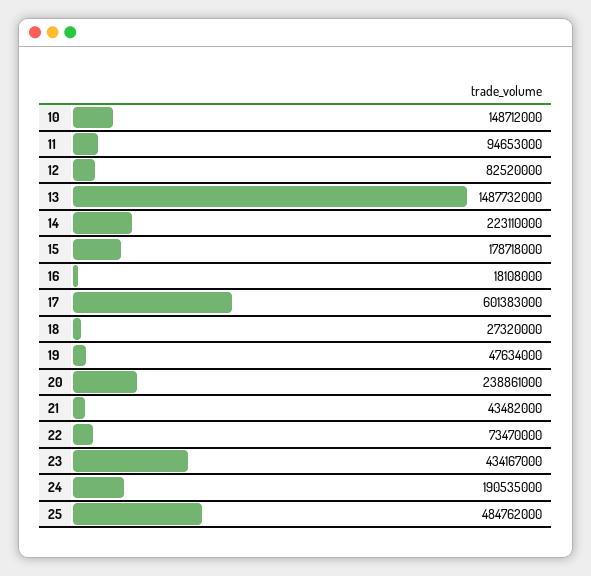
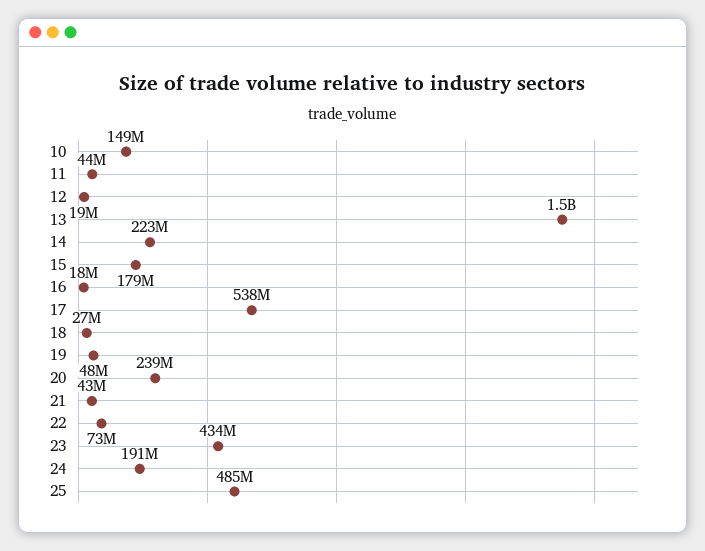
  {
    "10": 148712000,
-   "11": 94653000,
+   "11": 44000000,
-   "12": 82520000,
+   "12": 19000000,
    "13": 1487732000,
    "14": 223110000,
    "15": 178718000,
    "16": 18108000,
-   "17": 601383000,
+   "17": 538000000,
    "18": 27320000,
    "19": 47634000,
    "20": 238861000,
    "21": 43482000,
    "22": 73470000,
    "23": 434167000,
    "24": 190535000,
    "25": 484762000
  }

